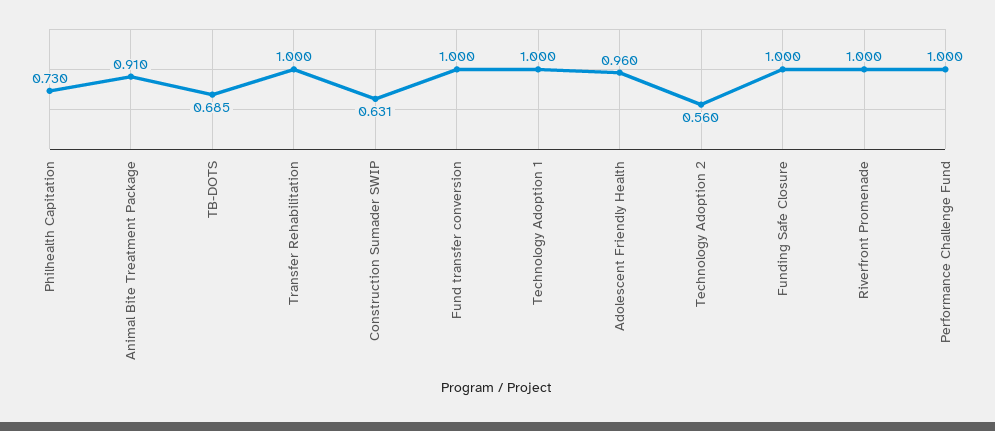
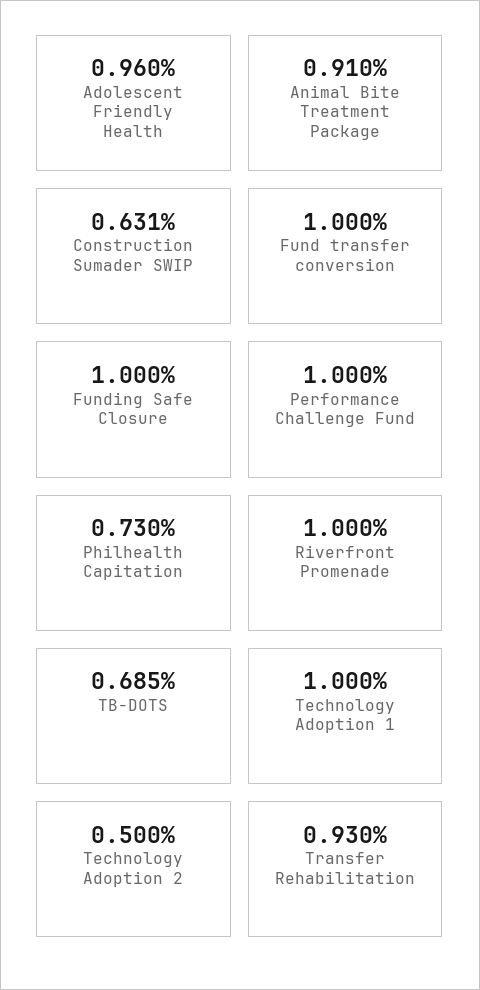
  {
    "Philhealth Capitation": 0.73,
    "Animal Bite Treatment Package": 0.91,
    "TB-DOTS": 0.685,
-   "Transfer Rehabilitation": 1,
+   "Transfer Rehabilitation": 0.93,
    "Construction Sumader SWIP": 0.631,
    "Fund transfer conversion": 1,
    "Technology Adoption 1": 1,
    "Adolescent Friendly Health": 0.96,
-   "Technology Adoption 2": 0.56,
+   "Technology Adoption 2": 0.5,
    "Funding Safe Closure": 1,
    "Riverfront Promenade": 1,
    "Performance Challenge Fund": 1
  }

